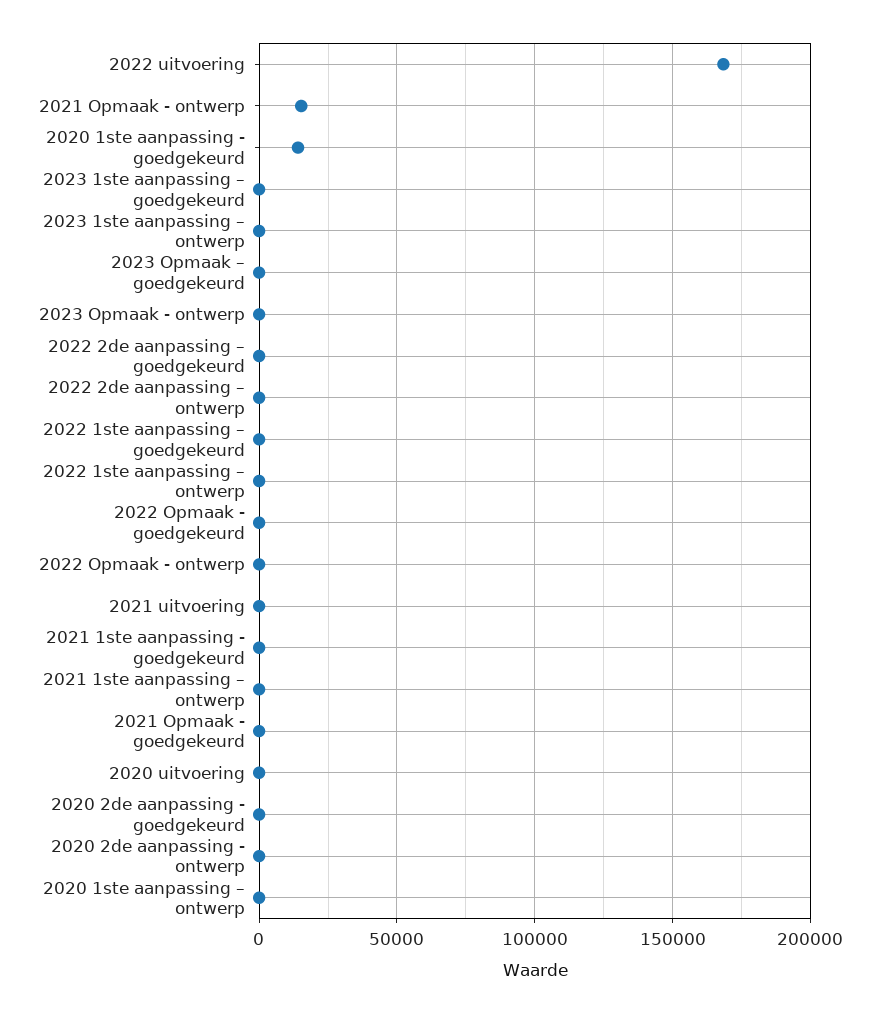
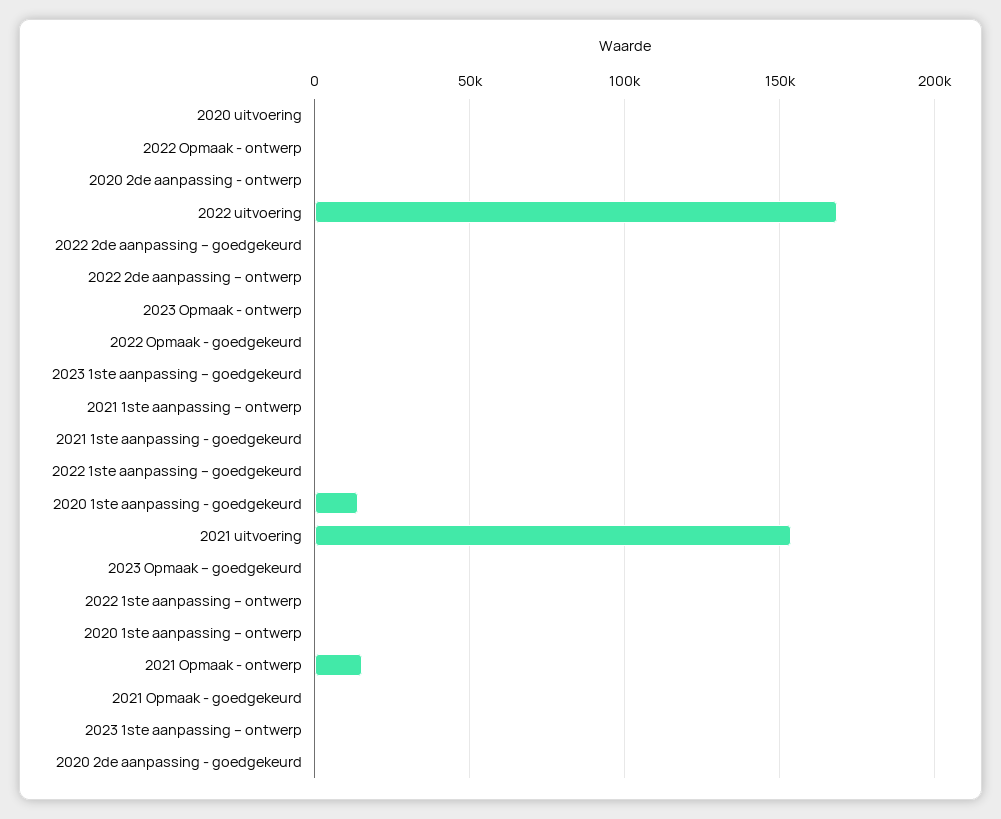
  {
    "2022 uitvoering": 170000,
    "2021 Opmaak - ontwerp": 15000,
    "2020 1ste aanpassing - goedgekeurd": 15000,
    "2023 1ste aanpassing – goedgekeurd": 0,
    "2023 1ste aanpassing – ontwerp": 0,
    "2023 Opmaak – goedgekeurd": 0,
    "2023 Opmaak - ontwerp": 0,
    "2022 2de aanpassing – goedgekeurd": 0,
    "2022 2de aanpassing – ontwerp": 0,
    "2022 1ste aanpassing – goedgekeurd": 0,
    "2022 1ste aanpassing – ontwerp": 0,
    "2022 Opmaak - goedgekeurd": 0,
    "2022 Opmaak - ontwerp": 0,
-   "2021 uitvoering": 0,
+   "2021 uitvoering": 155000,
    "2021 1ste aanpassing - goedgekeurd": 0,
    "2021 1ste aanpassing – ontwerp": 0,
    "2021 Opmaak - goedgekeurd": 0,
    "2020 uitvoering": 0,
    "2020 2de aanpassing - goedgekeurd": 0,
    "2020 2de aanpassing - ontwerp": 0,
    "2020 1ste aanpassing – ontwerp": 0
  }

